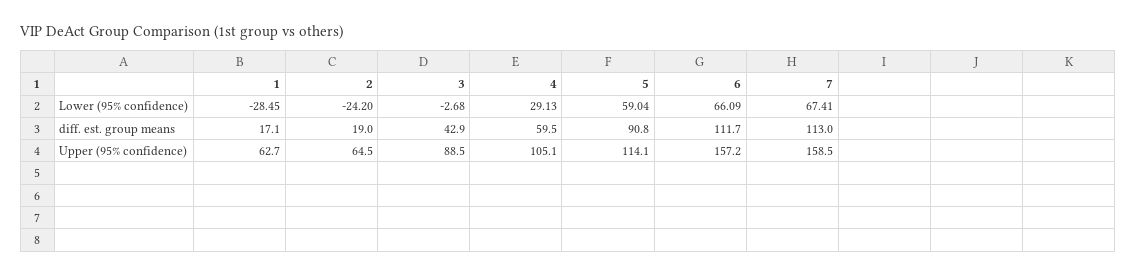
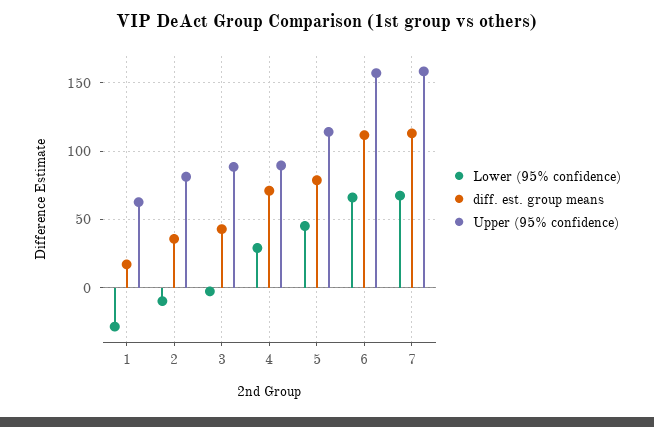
  {
    "Lower (95% confidence)": {
      "1": -28.45,
-     "2": -24.2,
+     "2": -10,
      "3": -2.68,
      "4": 29.13,
-     "5": 59.04,
+     "5": 45,
      "6": 66.09,
      "7": 67.41
    },
    "diff. est. group means": {
      "1": 17.1,
-     "2": 19,
+     "2": 35,
      "3": 42.9,
-     "4": 59.5,
+     "4": 70,
-     "5": 90.8,
+     "5": 80,
      "6": 111.7,
      "7": 113
    },
    "Upper (95% confidence)": {
      "1": 62.7,
-     "2": 64.5,
+     "2": 80,
      "3": 88.5,
-     "4": 105.1,
+     "4": 90,
      "5": 114.1,
      "6": 157.2,
      "7": 158.5
    }
  }

